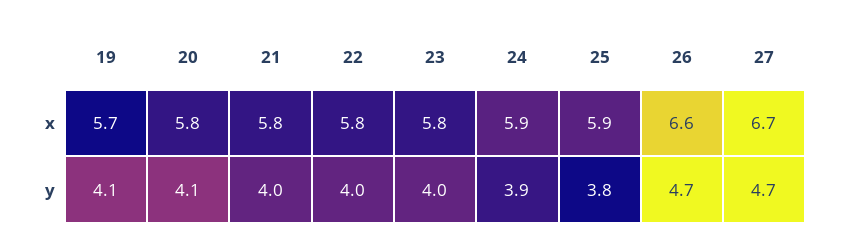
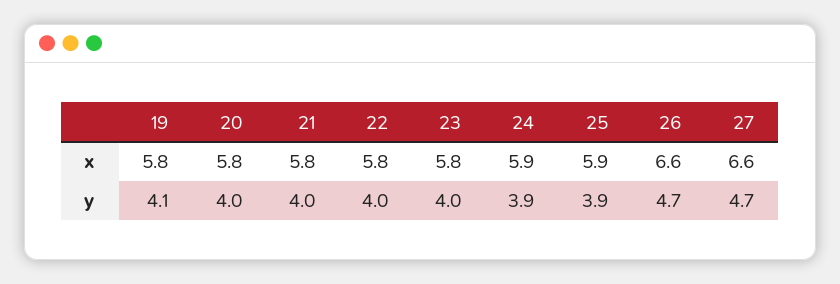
  {
    "19": {
-     "x": 5.7,
+     "x": 5.8,
      "y": 4.1
    },
    "20": {
      "x": 5.8,
-     "y": 4.1
+     "y": 4
    },
    "21": {
      "x": 5.8,
      "y": 4
    },
    "22": {
      "x": 5.8,
      "y": 4
    },
    "23": {
      "x": 5.8,
      "y": 4
    },
    "24": {
      "x": 5.9,
      "y": 3.9
    },
    "25": {
      "x": 5.9,
-     "y": 3.8
+     "y": 3.9
    },
    "26": {
      "x": 6.6,
      "y": 4.7
    },
    "27": {
-     "x": 6.7,
+     "x": 6.6,
      "y": 4.7
    }
  }

